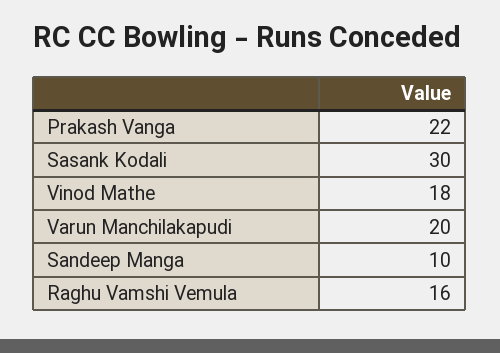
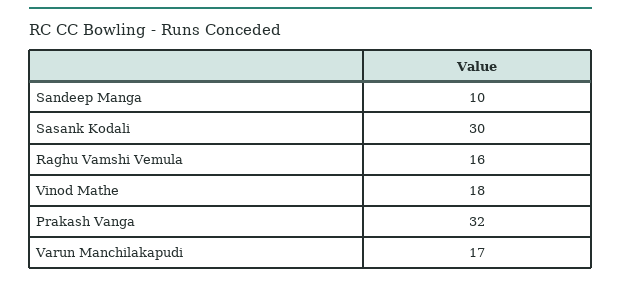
  {
-   "Prakash Vanga": 22,
+   "Prakash Vanga": 32,
    "Sasank Kodali": 30,
    "Vinod Mathe": 18,
-   "Varun Manchilakapudi": 20,
+   "Varun Manchilakapudi": 17,
    "Sandeep Manga": 10,
    "Raghu Vamshi Vemula": 16
  }

